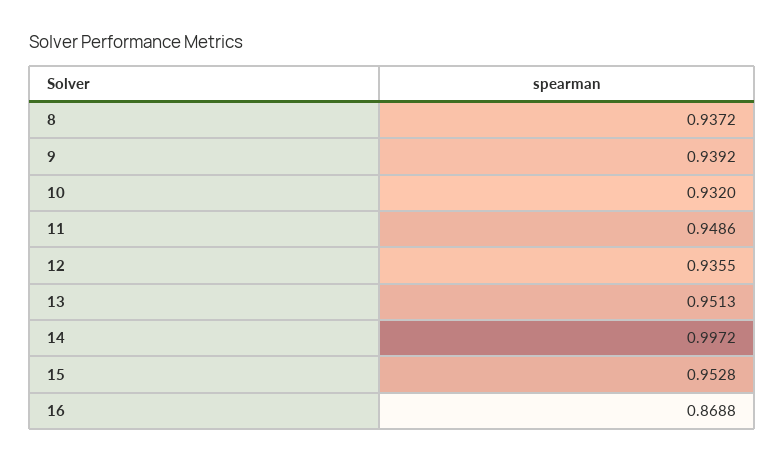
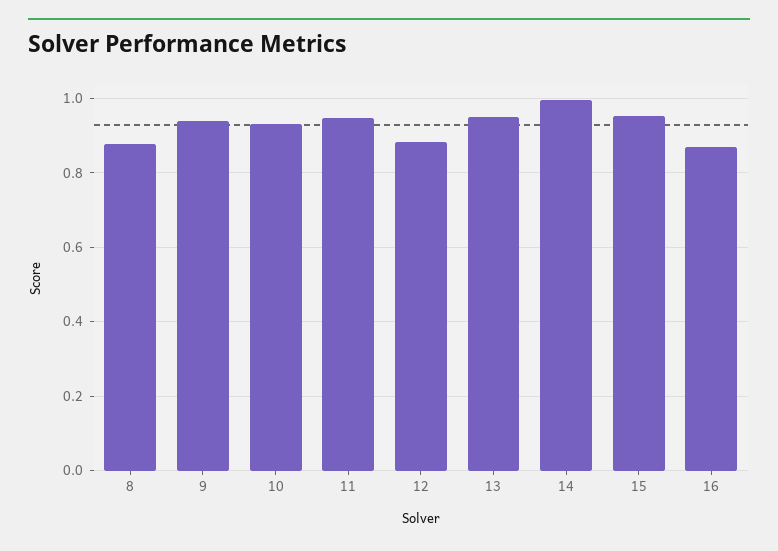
  {
-   "8": 0.9372,
+   "8": 0.88,
    "9": 0.9392,
    "10": 0.932,
    "11": 0.9486,
-   "12": 0.9355,
+   "12": 0.88,
    "13": 0.9513,
    "14": 0.9972,
    "15": 0.9528,
    "16": 0.8688
  }

